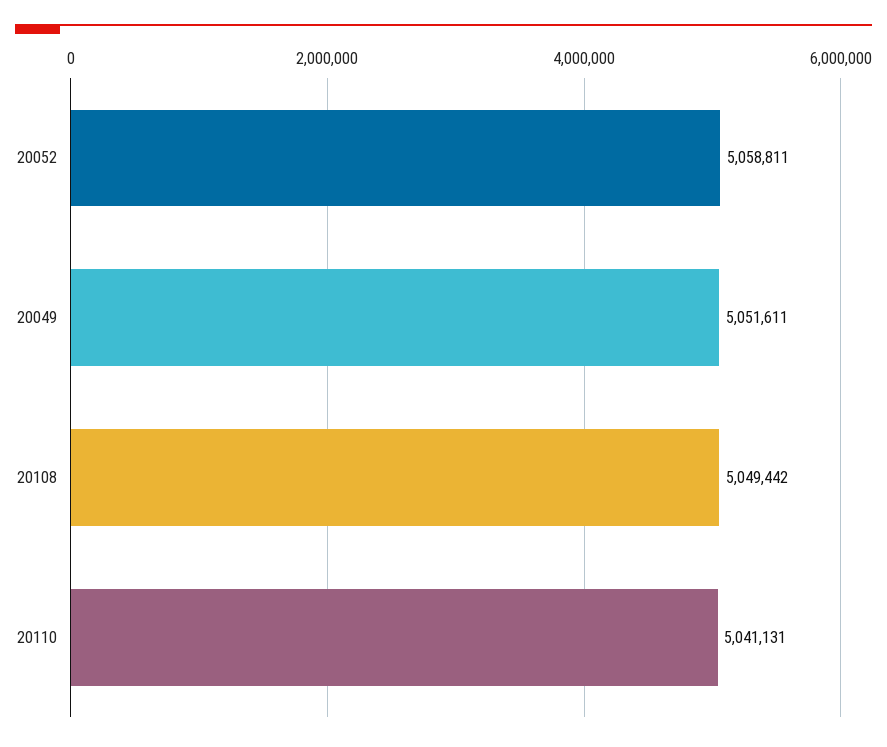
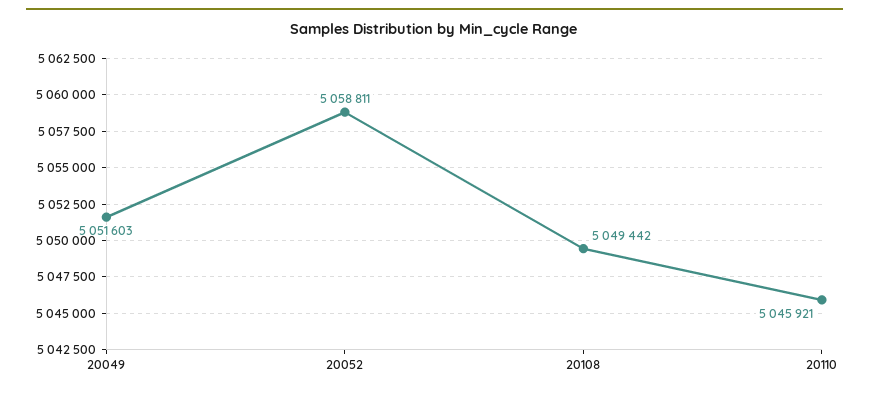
  {
    "20052": 5058811,
-   "20049": 5051611,
+   "20049": 5051603,
    "20108": 5049442,
-   "20110": 5041131
+   "20110": 5045921
  }

